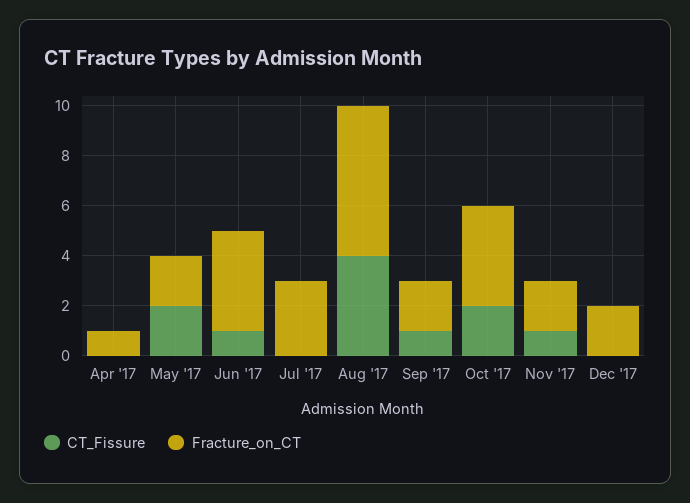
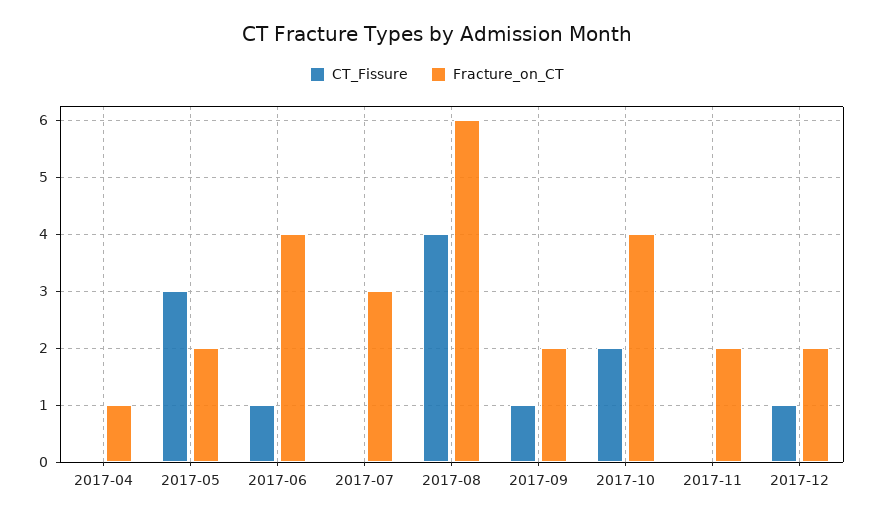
  {
    "CT_Fissure": {
      "Apr '17": 0,
-     "May '17": 2,
+     "May '17": 3,
      "Jun '17": 1,
      "Jul '17": 0,
      "Aug '17": 4,
      "Sep '17": 1,
      "Oct '17": 2,
-     "Nov '17": 1,
+     "Nov '17": 0,
-     "Dec '17": 0
+     "Dec '17": 1
    },
    "Fracture_on_CT": {
      "Apr '17": 1,
      "May '17": 2,
      "Jun '17": 4,
      "Jul '17": 3,
      "Aug '17": 6,
      "Sep '17": 2,
      "Oct '17": 4,
      "Nov '17": 2,
      "Dec '17": 2
    }
  }

